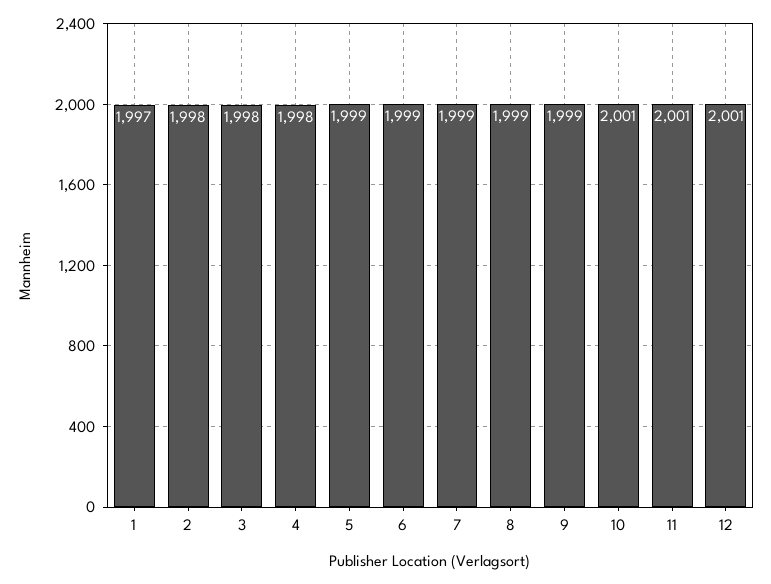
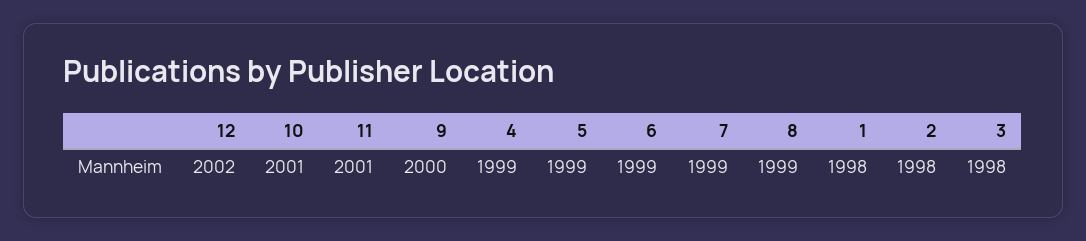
  {
-   "1": 1997,
+   "1": 1998,
    "2": 1998,
    "3": 1998,
-   "4": 1998,
+   "4": 1999,
    "5": 1999,
    "6": 1999,
    "7": 1999,
    "8": 1999,
-   "9": 1999,
+   "9": 2000,
    "10": 2001,
    "11": 2001,
-   "12": 2001
+   "12": 2002
  }

